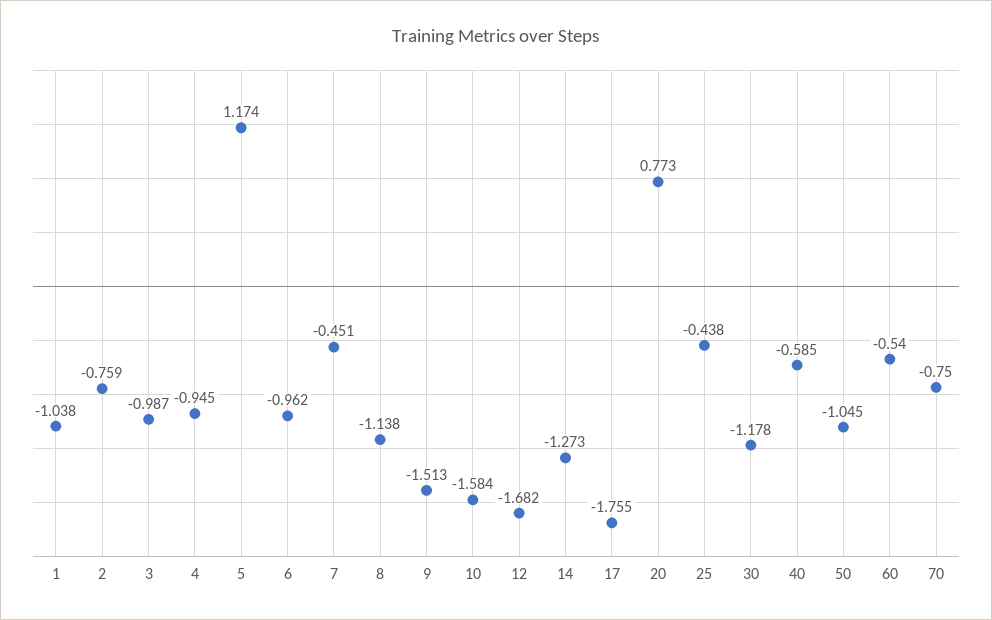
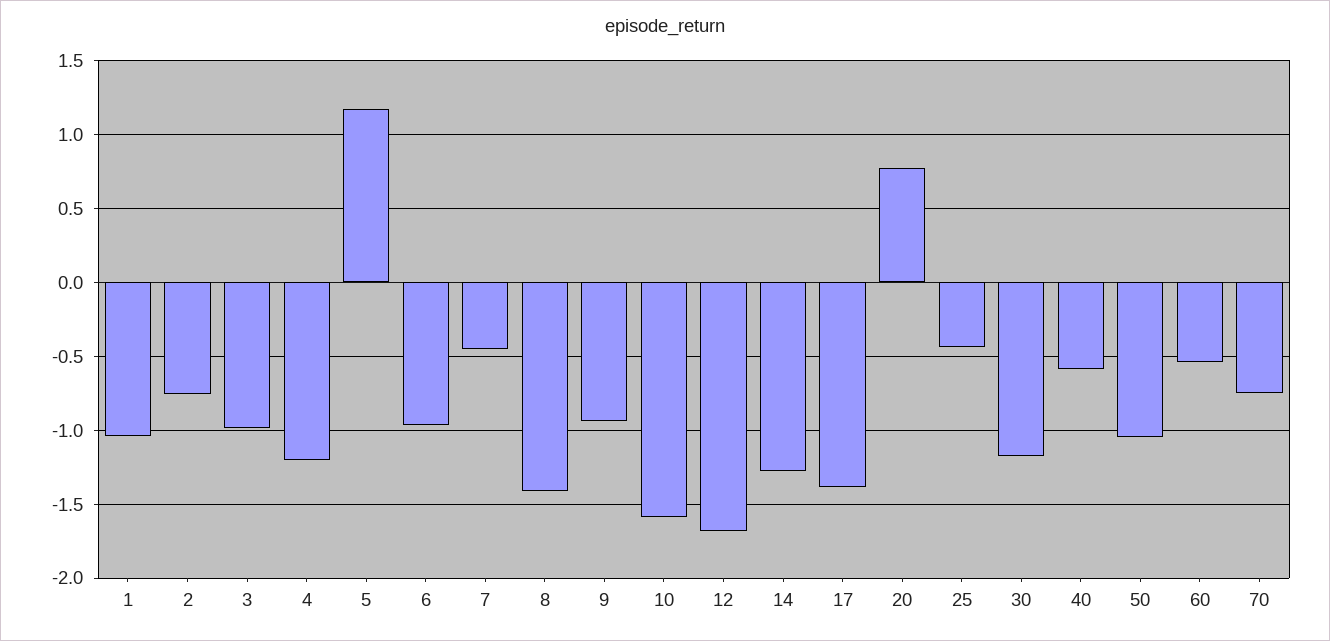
  {
    "1": -1.038,
    "2": -0.759,
    "3": -0.987,
-   "4": -0.945,
+   "4": -1.2,
    "5": 1.174,
    "6": -0.962,
    "7": -0.451,
-   "8": -1.138,
+   "8": -1.4,
-   "9": -1.513,
+   "9": -0.95,
    "10": -1.584,
    "12": -1.682,
    "14": -1.273,
-   "17": -1.755,
+   "17": -1.4,
    "20": 0.773,
    "25": -0.438,
    "30": -1.178,
    "40": -0.585,
    "50": -1.045,
    "60": -0.54,
    "70": -0.75
  }

